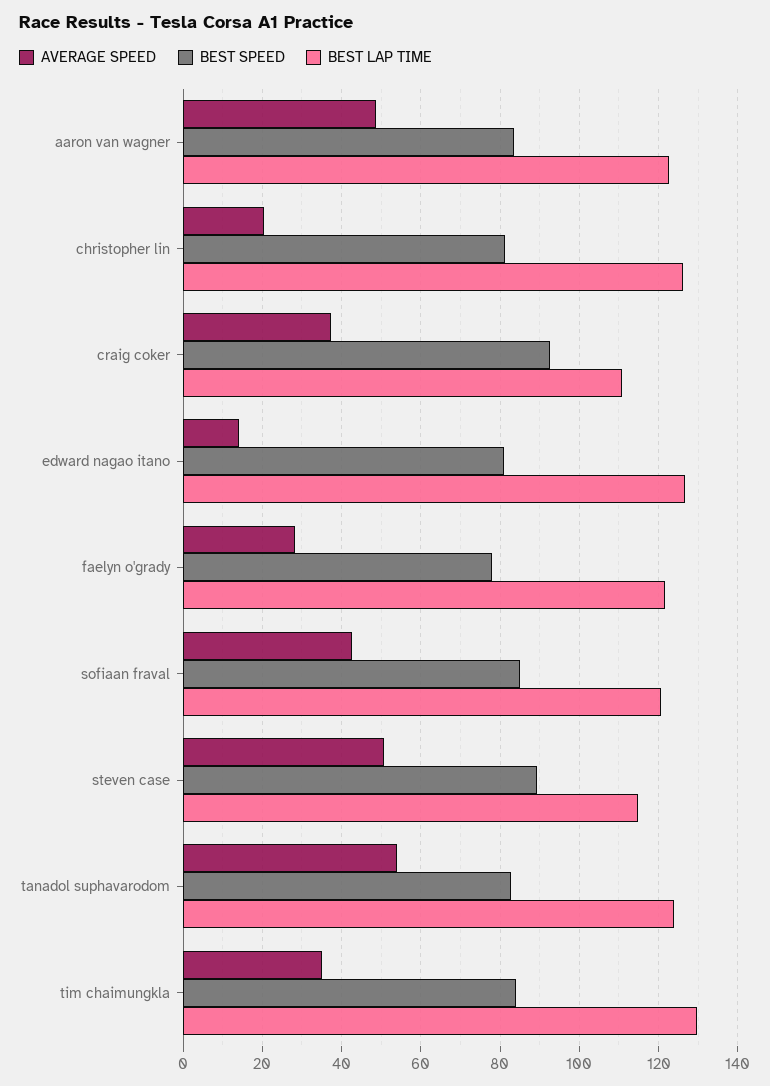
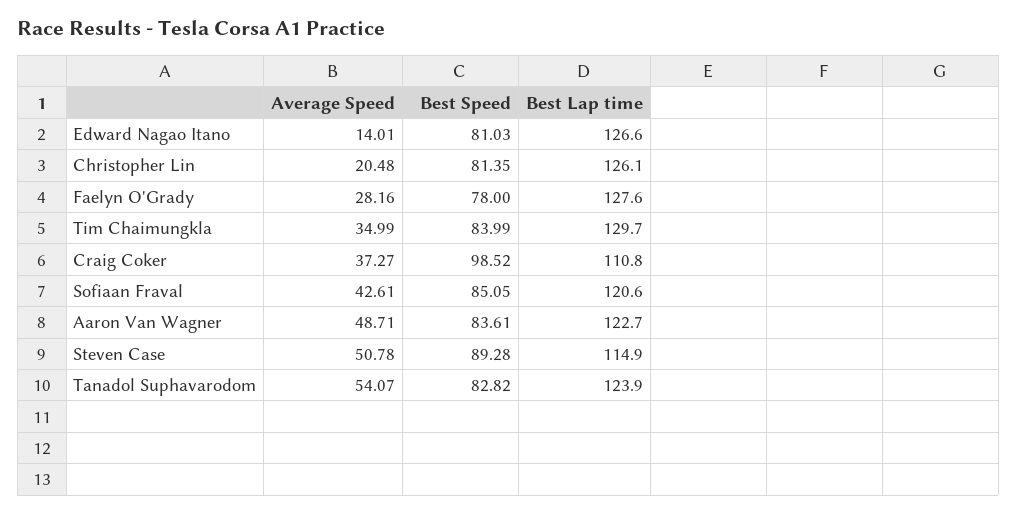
  {
    "AVERAGE SPEED": {
      "aaron van wagner": 48.71,
      "christopher lin": 20.48,
      "craig coker": 37.27,
      "edward nagao itano": 14.01,
      "faelyn o'grady": 28.16,
      "sofiaan fraval": 42.61,
      "steven case": 50.78,
      "tanadol suphavarodom": 54.07,
      "tim chaimungkla": 34.99
    },
    "BEST SPEED": {
      "aaron van wagner": 83.61,
      "christopher lin": 81.35,
-     "craig coker": 92,
+     "craig coker": 98.52,
      "edward nagao itano": 81.03,
      "faelyn o'grady": 78,
      "sofiaan fraval": 85.05,
      "steven case": 89.28,
      "tanadol suphavarodom": 82.82,
      "tim chaimungkla": 83.99
    },
    "BEST LAP TIME": {
      "aaron van wagner": 122.7,
      "christopher lin": 126.1,
      "craig coker": 110.8,
      "edward nagao itano": 126.6,
-     "faelyn o'grady": 122,
+     "faelyn o'grady": 127.6,
      "sofiaan fraval": 120.6,
      "steven case": 114.9,
      "tanadol suphavarodom": 123.9,
      "tim chaimungkla": 129.7
    }
  }

